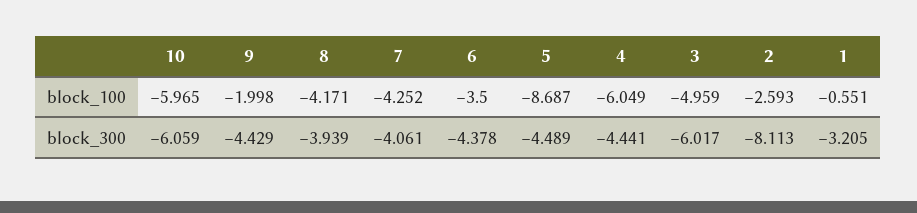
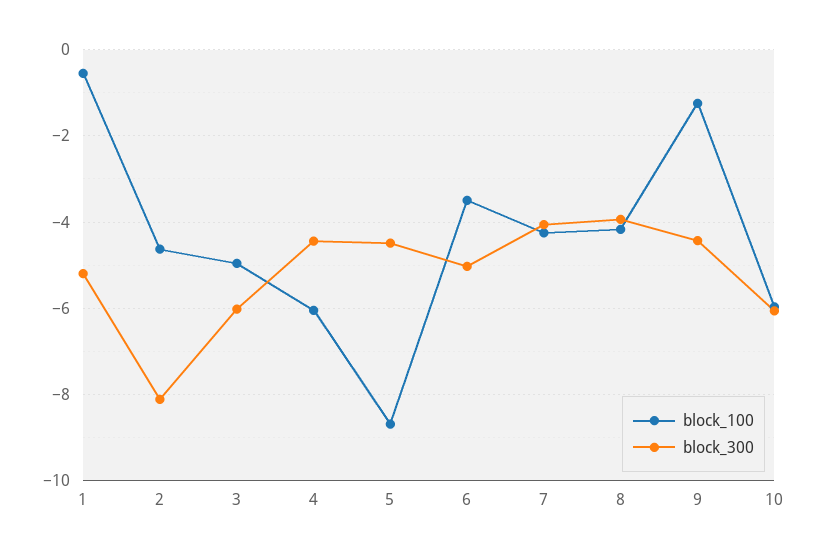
  {
    "block_100": {
      "10": -5.965,
-     "9": -1.998,
+     "9": -1.2,
      "8": -4.171,
      "7": -4.252,
      "6": -3.5,
      "5": -8.687,
      "4": -6.049,
      "3": -4.959,
-     "2": -2.593,
+     "2": -4.6,
      "1": -0.551
    },
    "block_300": {
      "10": -6.059,
      "9": -4.429,
      "8": -3.939,
      "7": -4.061,
-     "6": -4.378,
+     "6": -5,
      "5": -4.489,
      "4": -4.441,
      "3": -6.017,
      "2": -8.113,
-     "1": -3.205
+     "1": -5.2
    }
  }

